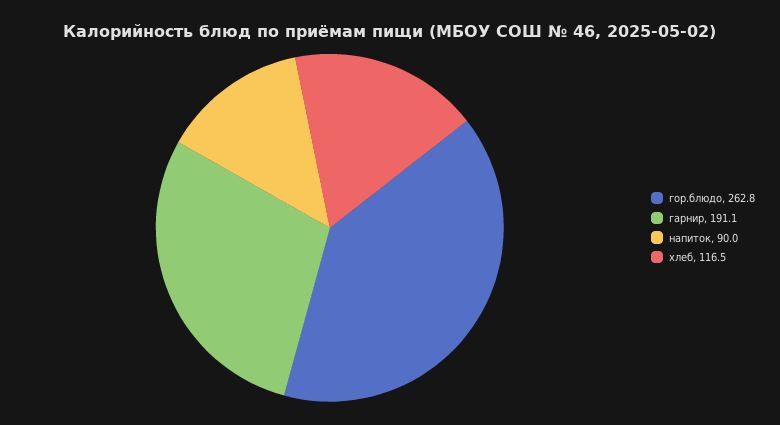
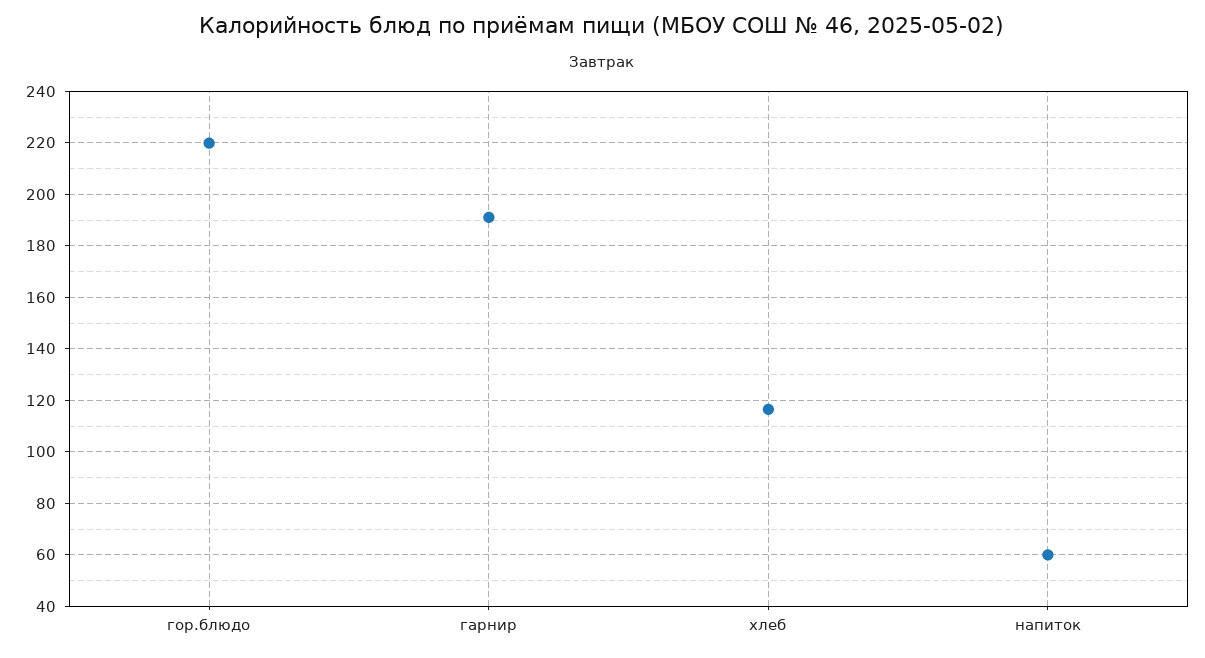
  {
-   "гор.блюдо": 262.8,
+   "гор.блюдо": 220,
    "гарнир": 191.1,
-   "напиток": 90,
+   "напиток": 60,
    "хлеб": 116.5
  }

